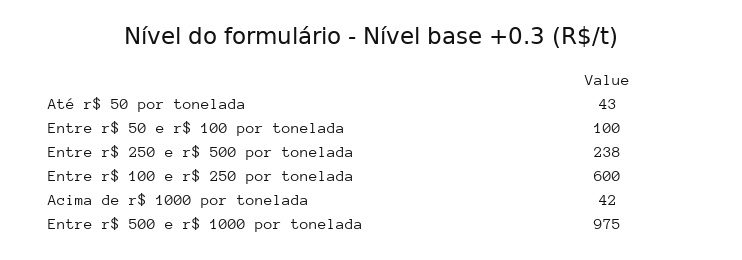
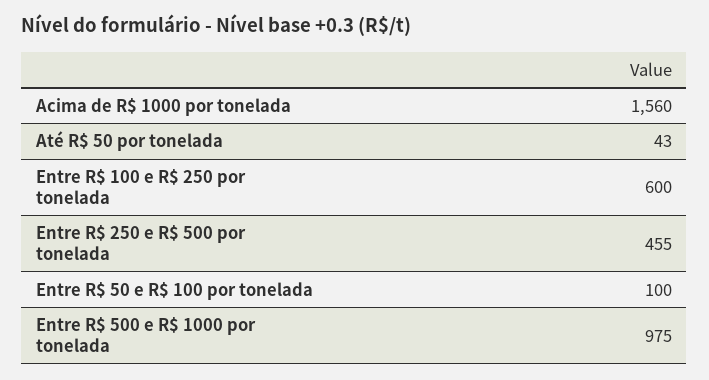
  {
    "Até r$ 50 por tonelada": 43,
    "Entre r$ 50 e r$ 100 por tonelada": 100,
-   "Entre r$ 250 e r$ 500 por tonelada": 238,
+   "Entre r$ 250 e r$ 500 por tonelada": 455,
    "Entre r$ 100 e r$ 250 por tonelada": 600,
-   "Acima de r$ 1000 por tonelada": 42,
+   "Acima de r$ 1000 por tonelada": 1560,
    "Entre r$ 500 e r$ 1000 por tonelada": 975
  }

